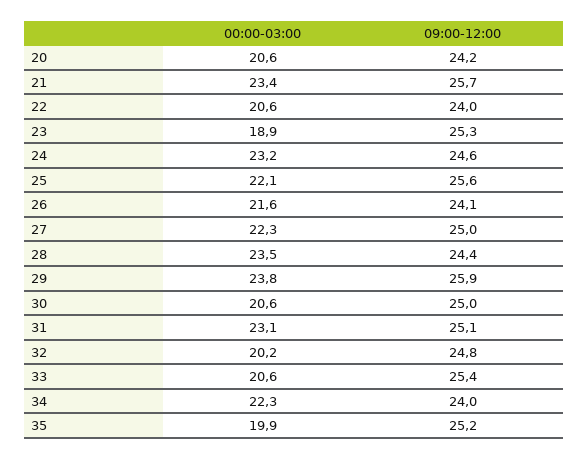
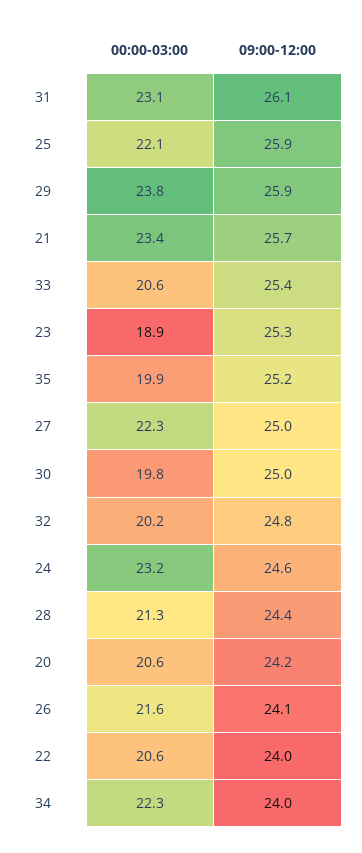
  {
    "00:00-03:00": {
      "20": 20.6,
      "21": 23.4,
      "22": 20.6,
      "23": 18.9,
      "24": 23.2,
      "25": 22.1,
      "26": 21.6,
      "27": 22.3,
-     "28": 23.5,
+     "28": 21.3,
      "29": 23.8,
-     "30": 20.6,
+     "30": 19.8,
      "31": 23.1,
      "32": 20.2,
      "33": 20.6,
      "34": 22.3,
      "35": 19.9
    },
    "09:00-12:00": {
      "20": 24.2,
      "21": 25.7,
      "22": 24,
      "23": 25.3,
      "24": 24.6,
-     "25": 25.6,
+     "25": 25.9,
      "26": 24.1,
      "27": 25,
      "28": 24.4,
      "29": 25.9,
      "30": 25,
-     "31": 25.1,
+     "31": 26.1,
      "32": 24.8,
      "33": 25.4,
      "34": 24,
      "35": 25.2
    }
  }

